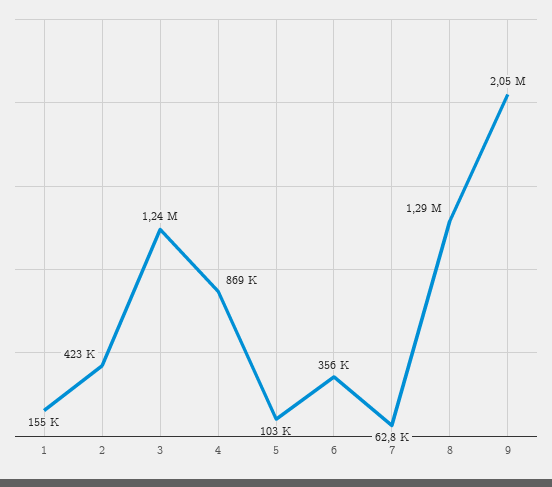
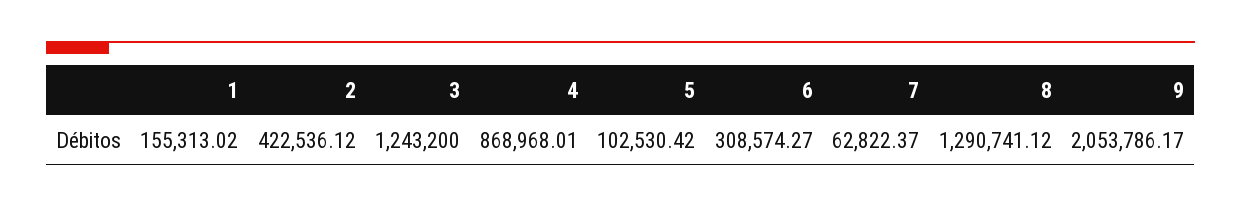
  {
    "1": 155313.02,
    "2": 422536.12,
    "3": 1243200,
    "4": 868968.01,
    "5": 102530.42,
-   "6": 356000,
+   "6": 308574.27,
    "7": 62822.37,
    "8": 1290741.12,
    "9": 2053786.17
  }

